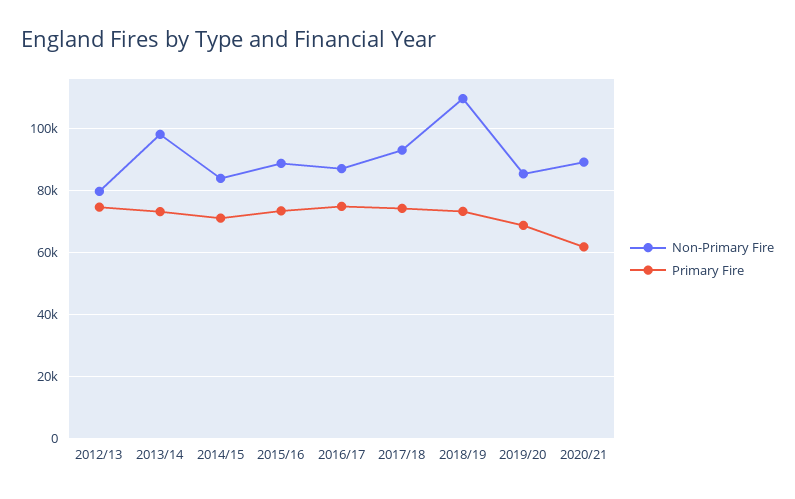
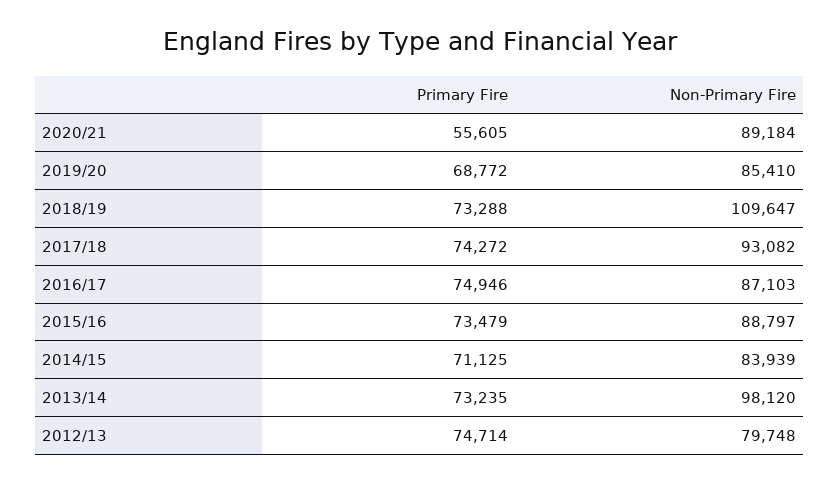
  {
    "Non-Primary Fire": {
      "2012/13": 79748,
      "2013/14": 98120,
      "2014/15": 83939,
      "2015/16": 88797,
      "2016/17": 87103,
      "2017/18": 93082,
      "2018/19": 109647,
      "2019/20": 85410,
      "2020/21": 89184
    },
    "Primary Fire": {
      "2012/13": 74714,
      "2013/14": 73235,
      "2014/15": 71125,
      "2015/16": 73479,
      "2016/17": 74946,
      "2017/18": 74272,
      "2018/19": 73288,
      "2019/20": 68772,
-     "2020/21": 62000
+     "2020/21": 55605
    }
  }

